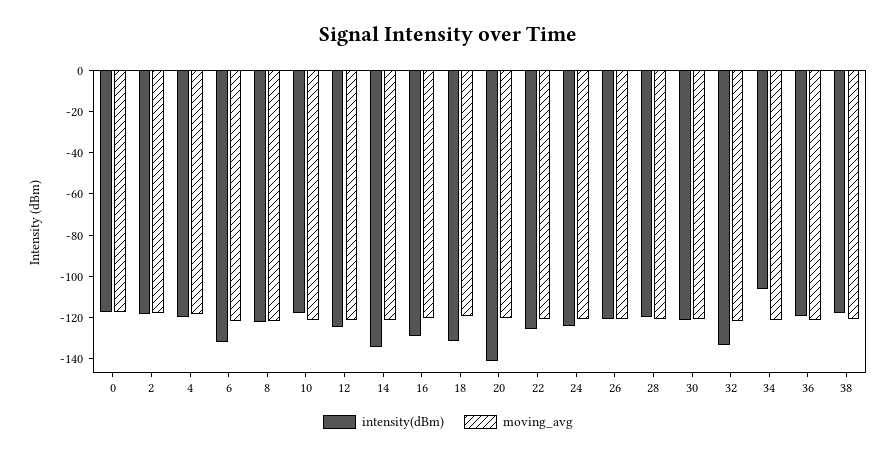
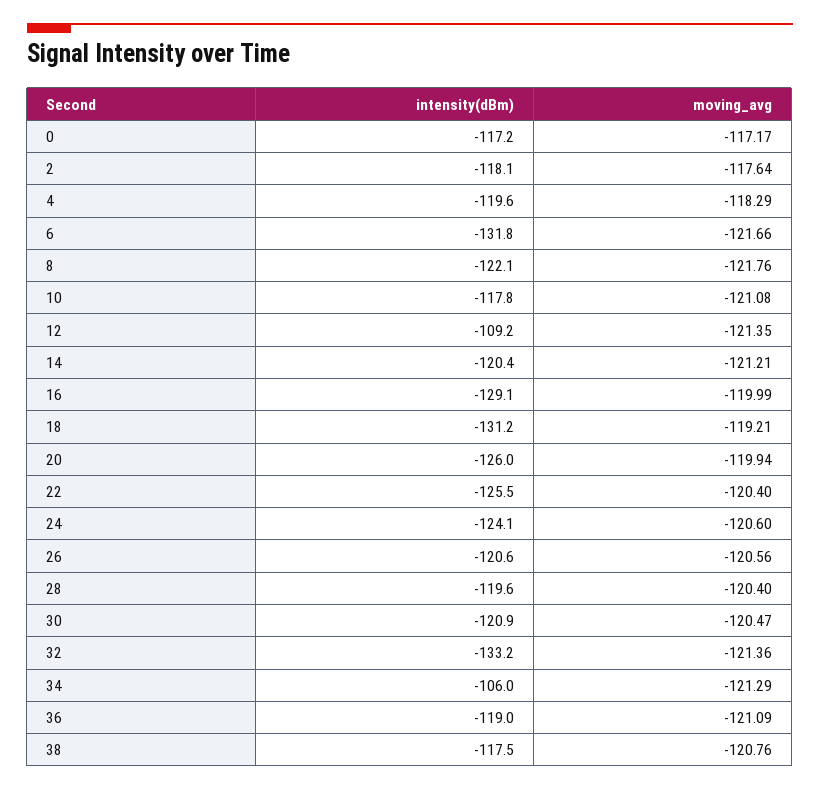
  {
    "intensity(dBm)": {
      "0": -117.2,
      "2": -118.1,
      "4": -119.6,
      "6": -131.8,
      "8": -122.1,
      "10": -117.8,
-     "12": -125,
+     "12": -109.2,
-     "14": -135,
+     "14": -120.4,
      "16": -129.1,
      "18": -131.2,
-     "20": -140,
+     "20": -126,
      "22": -125.5,
      "24": -124.1,
      "26": -120.6,
      "28": -119.6,
      "30": -120.9,
      "32": -133.2,
      "34": -106,
      "36": -119,
      "38": -117.5
    },
    "moving_avg": {
      "0": -117.17,
      "2": -117.64,
      "4": -118.29,
      "6": -121.66,
      "8": -121.76,
      "10": -121.08,
      "12": -121.35,
      "14": -121.21,
      "16": -119.99,
      "18": -119.21,
      "20": -119.94,
      "22": -120.4,
      "24": -120.6,
      "26": -120.56,
      "28": -120.4,
      "30": -120.47,
      "32": -121.36,
      "34": -121.29,
      "36": -121.09,
      "38": -120.76
    }
  }

